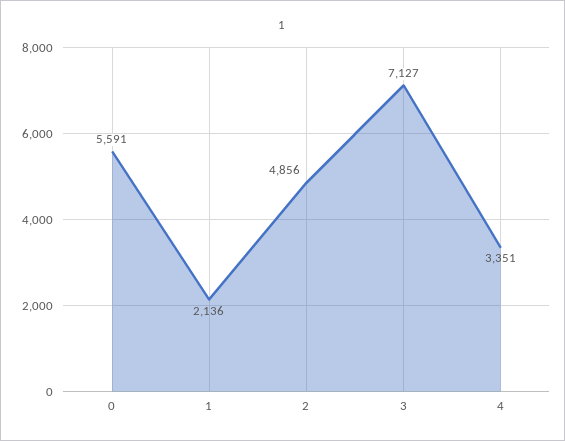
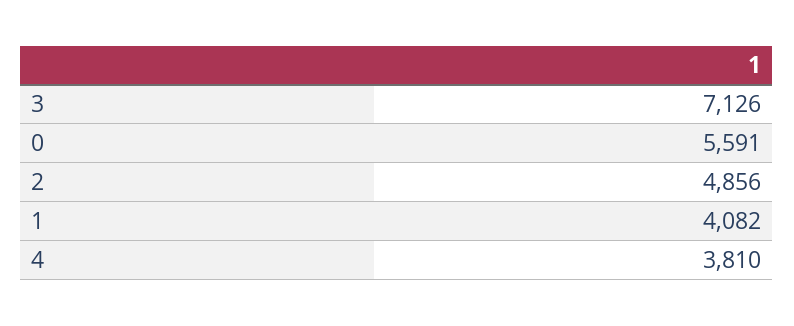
  {
    "0": 5591,
-   "1": 2136,
+   "1": 4082,
    "2": 4856,
-   "3": 7127,
+   "3": 7126,
-   "4": 3351
+   "4": 3810
  }

